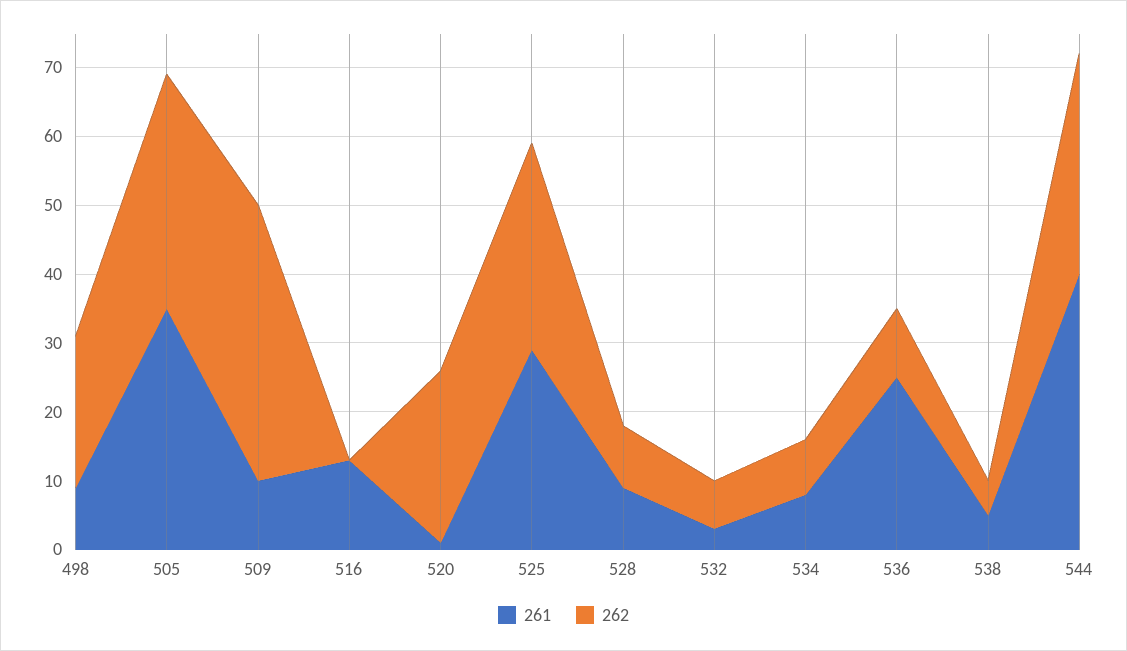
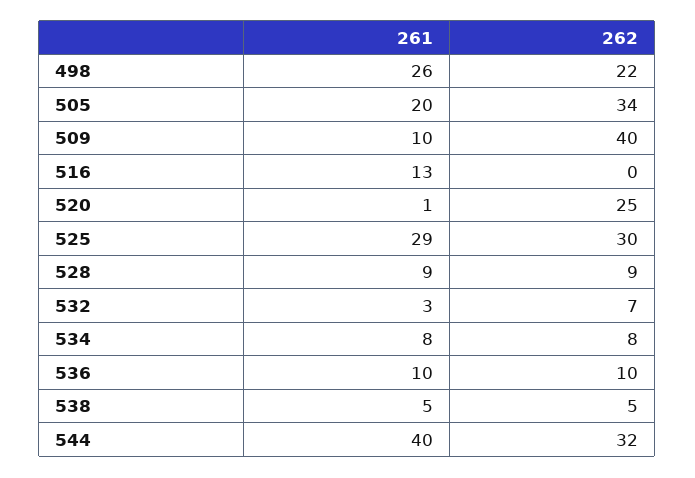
  {
    "261": {
-     "498": 10,
+     "498": 26,
-     "505": 35,
+     "505": 20,
      "509": 10,
      "516": 13,
      "520": 1,
      "525": 29,
      "528": 9,
      "532": 3,
      "534": 8,
-     "536": 25,
+     "536": 10,
      "538": 5,
      "544": 40
    },
    "262": {
      "498": 22,
      "505": 34,
      "509": 40,
      "516": 0,
      "520": 25,
      "525": 30,
      "528": 9,
      "532": 7,
      "534": 8,
      "536": 10,
      "538": 5,
      "544": 32
    }
  }

